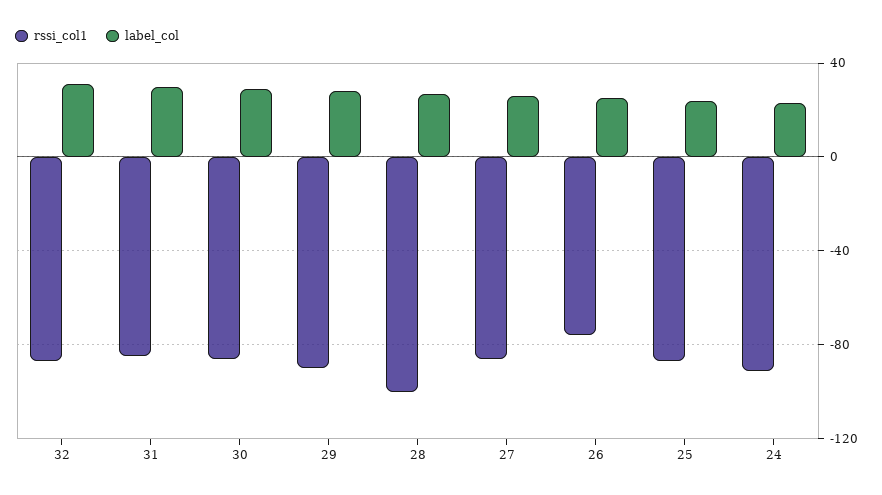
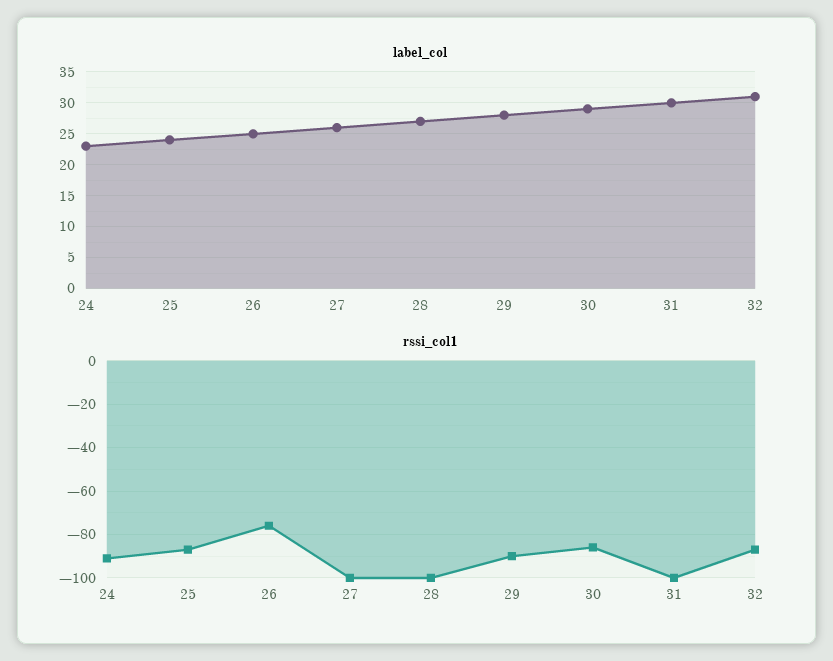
  {
    "rssi_col1": {
      "32": -85,
-     "31": -85,
+     "31": -100,
      "30": -85,
      "29": -90,
      "28": -100,
-     "27": -85,
+     "27": -100,
      "26": -75,
      "25": -85,
      "24": -90
    },
    "label_col": {
      "32": 31,
      "31": 30,
      "30": 29,
      "29": 28,
      "28": 27,
      "27": 26,
      "26": 25,
      "25": 24,
      "24": 23
    }
  }

